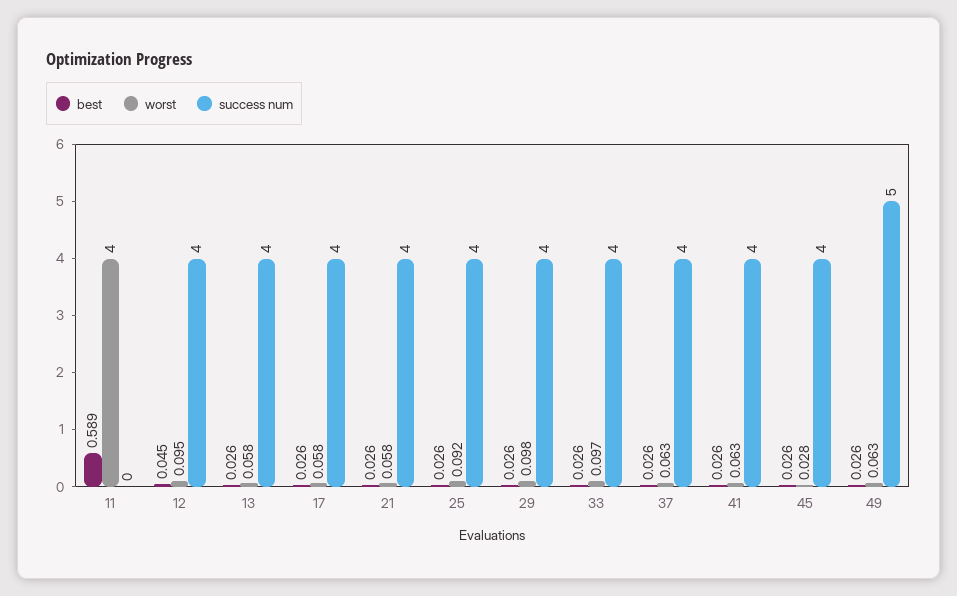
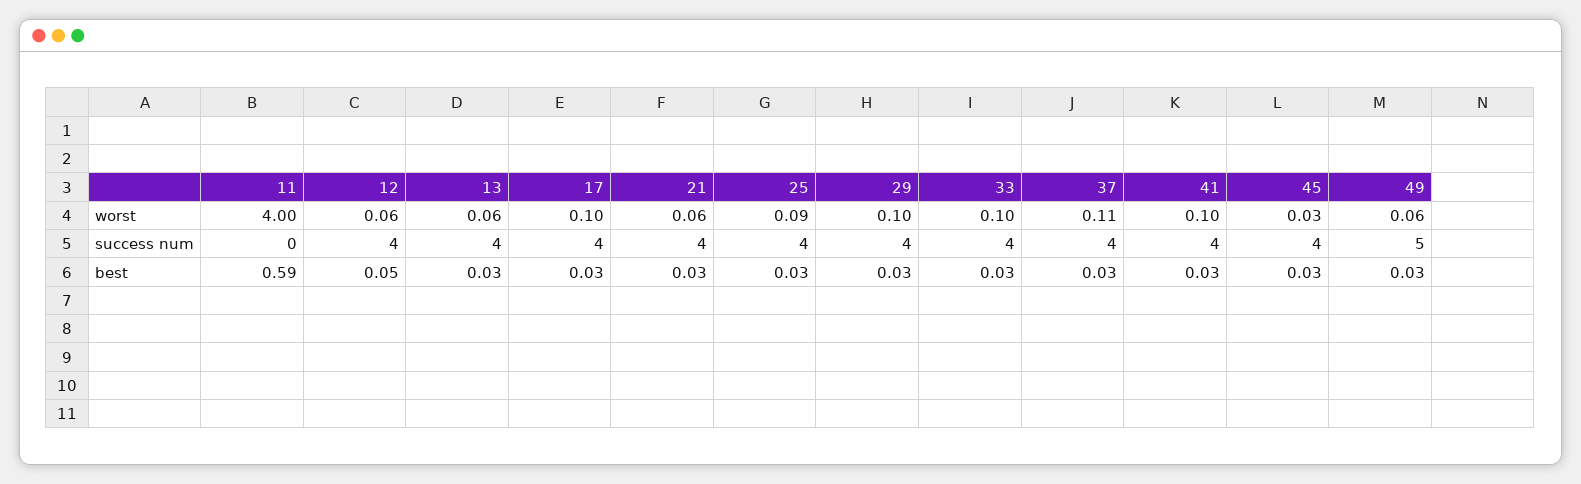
  {
    "best": {
      "11": 0.589,
      "12": 0.045,
      "13": 0.026,
      "17": 0.026,
      "21": 0.026,
      "25": 0.026,
      "29": 0.026,
      "33": 0.026,
      "37": 0.026,
      "41": 0.026,
      "45": 0.026,
      "49": 0.026
    },
    "worst": {
      "11": 4,
-     "12": 0.095,
+     "12": 0.06,
      "13": 0.058,
-     "17": 0.058,
+     "17": 0.1,
      "21": 0.058,
      "25": 0.092,
      "29": 0.098,
      "33": 0.097,
-     "37": 0.063,
+     "37": 0.11,
-     "41": 0.063,
+     "41": 0.1,
      "45": 0.028,
      "49": 0.063
    },
    "success num": {
      "11": 0,
      "12": 4,
      "13": 4,
      "17": 4,
      "21": 4,
      "25": 4,
      "29": 4,
      "33": 4,
      "37": 4,
      "41": 4,
      "45": 4,
      "49": 5
    }
  }

